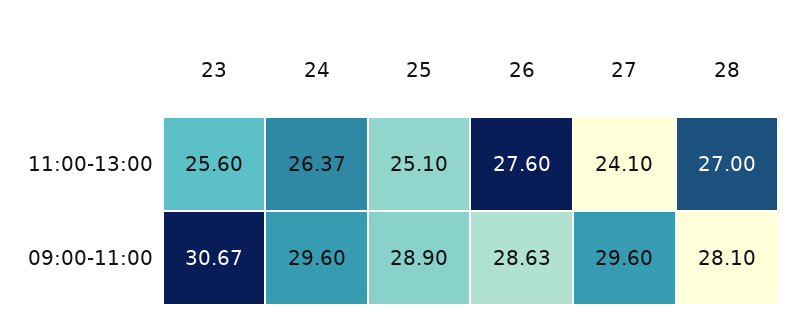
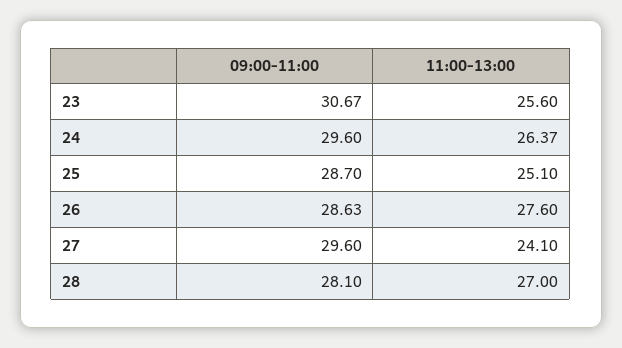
  {
    "23": {
      "11:00-13:00": 25.6,
      "09:00-11:00": 30.67
    },
    "24": {
      "11:00-13:00": 26.37,
      "09:00-11:00": 29.6
    },
    "25": {
      "11:00-13:00": 25.1,
-     "09:00-11:00": 28.9
+     "09:00-11:00": 28.7
    },
    "26": {
      "11:00-13:00": 27.6,
      "09:00-11:00": 28.63
    },
    "27": {
      "11:00-13:00": 24.1,
      "09:00-11:00": 29.6
    },
    "28": {
      "11:00-13:00": 27,
      "09:00-11:00": 28.1
    }
  }

